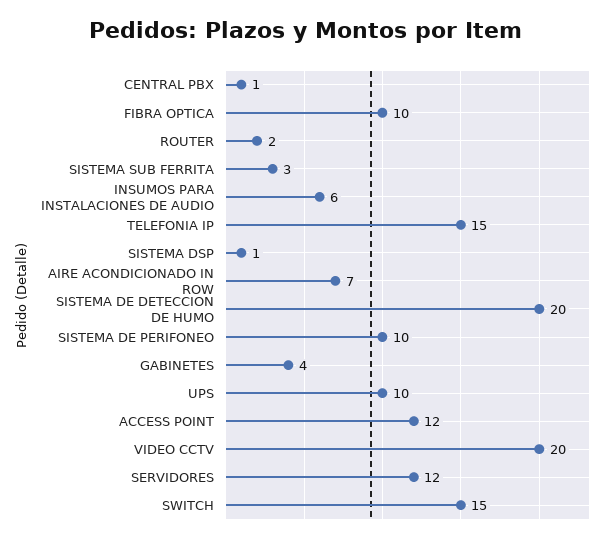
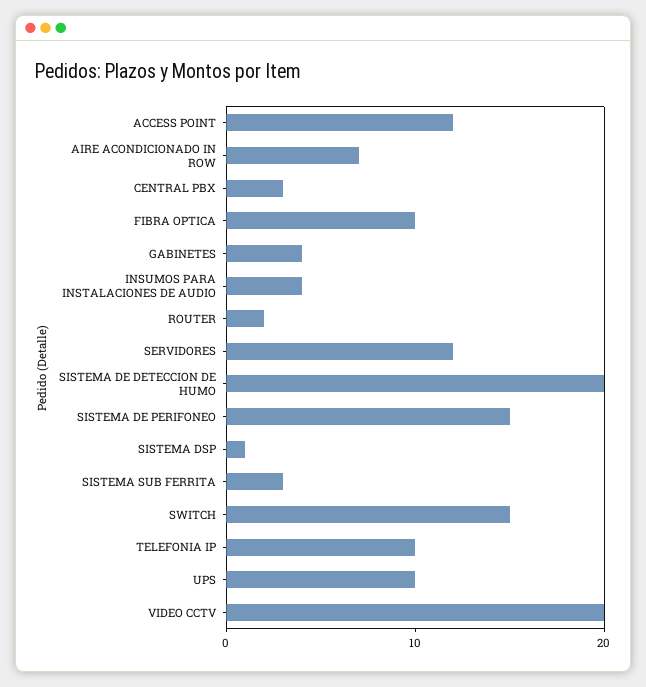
  {
-   "CENTRAL PBX": 1,
+   "CENTRAL PBX": 3,
    "FIBRA OPTICA": 10,
    "ROUTER": 2,
    "SISTEMA SUB FERRITA": 3,
-   "INSUMOS PARA INSTALACIONES DE AUDIO": 6,
+   "INSUMOS PARA INSTALACIONES DE AUDIO": 4,
-   "TELEFONIA IP": 15,
+   "TELEFONIA IP": 10,
    "SISTEMA DSP": 1,
    "AIRE ACONDICIONADO IN ROW": 7,
    "SISTEMA DE DETECCION DE HUMO": 20,
-   "SISTEMA DE PERIFONEO": 10,
+   "SISTEMA DE PERIFONEO": 15,
    "GABINETES": 4,
    "UPS": 10,
    "ACCESS POINT": 12,
    "VIDEO CCTV": 20,
    "SERVIDORES": 12,
    "SWITCH": 15
  }

